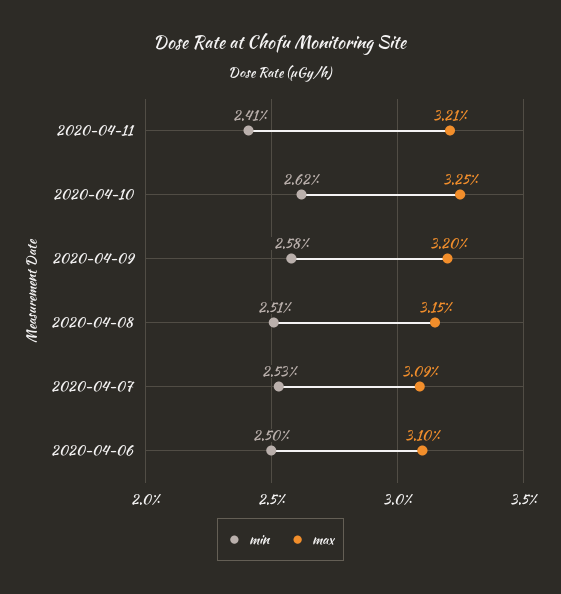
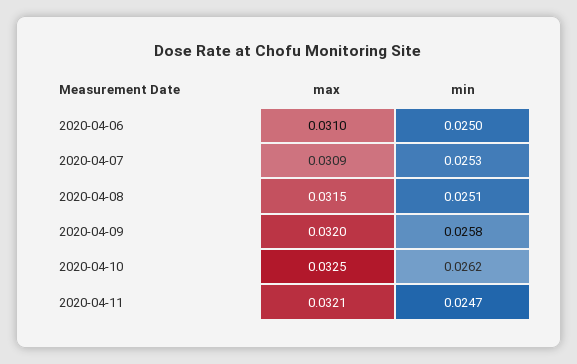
  {
    "min": {
-     "2020-04-11": 0.0241,
+     "2020-04-11": 0.0247,
      "2020-04-10": 0.0262,
      "2020-04-09": 0.0258,
      "2020-04-08": 0.0251,
      "2020-04-07": 0.0253,
      "2020-04-06": 0.025
    },
    "max": {
      "2020-04-11": 0.0321,
      "2020-04-10": 0.0325,
      "2020-04-09": 0.032,
      "2020-04-08": 0.0315,
      "2020-04-07": 0.0309,
      "2020-04-06": 0.031
    }
  }

